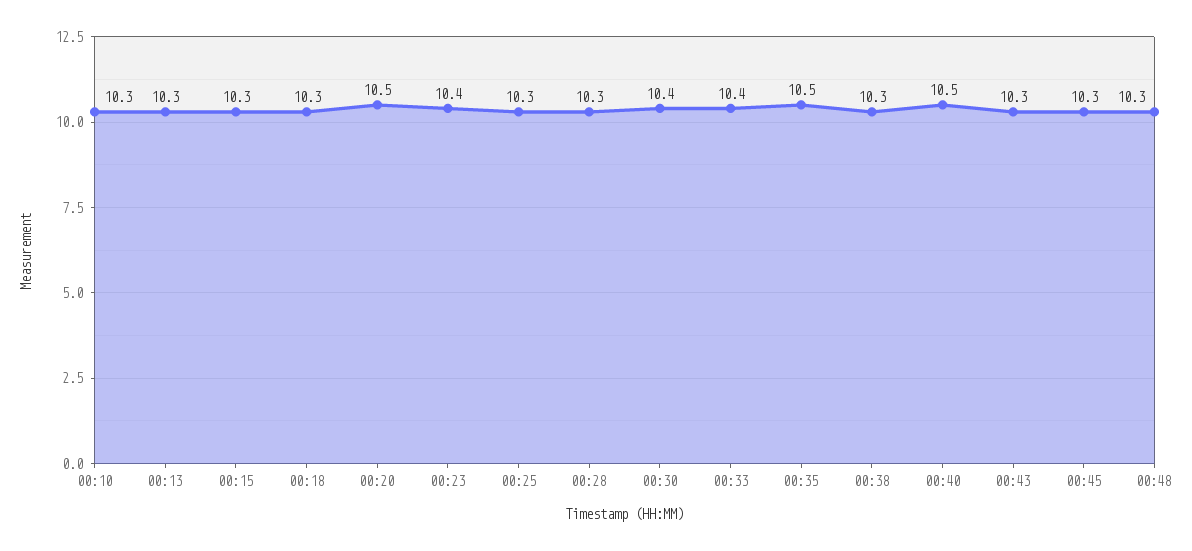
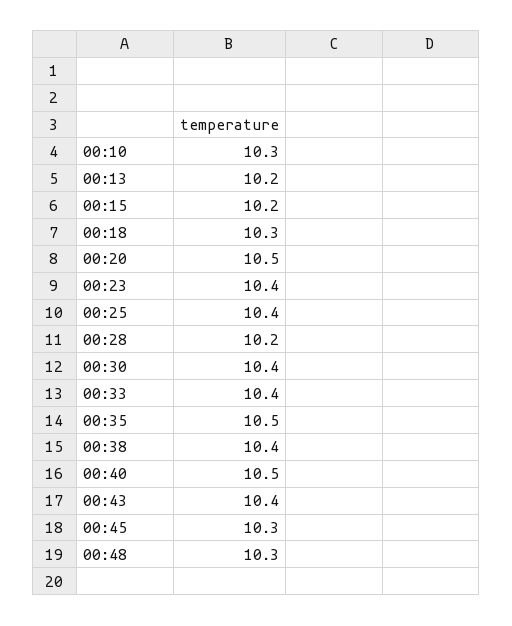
  {
    "00:10": 10.3,
-   "00:13": 10.3,
+   "00:13": 10.2,
-   "00:15": 10.3,
+   "00:15": 10.2,
    "00:18": 10.3,
    "00:20": 10.5,
    "00:23": 10.4,
-   "00:25": 10.3,
+   "00:25": 10.4,
-   "00:28": 10.3,
+   "00:28": 10.2,
    "00:30": 10.4,
    "00:33": 10.4,
    "00:35": 10.5,
-   "00:38": 10.3,
+   "00:38": 10.4,
    "00:40": 10.5,
-   "00:43": 10.3,
+   "00:43": 10.4,
    "00:45": 10.3,
    "00:48": 10.3
  }

